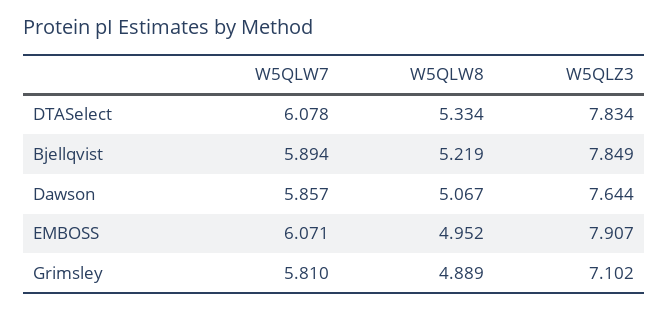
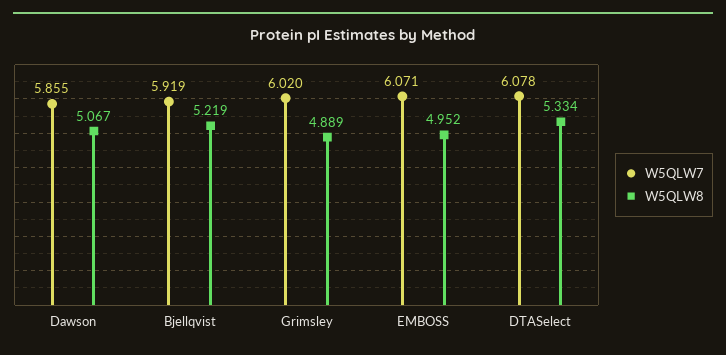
  {
    "W5QLW7": {
      "DTASelect": 6.078,
-     "Bjellqvist": 5.894,
+     "Bjellqvist": 5.919,
-     "Dawson": 5.857,
+     "Dawson": 5.855,
      "EMBOSS": 6.071,
-     "Grimsley": 5.81
+     "Grimsley": 6.02
    },
    "W5QLW8": {
      "DTASelect": 5.334,
      "Bjellqvist": 5.219,
      "Dawson": 5.067,
      "EMBOSS": 4.952,
      "Grimsley": 4.889
-   },
+   }
-   "W5QLZ3": {
-     "DTASelect": 7.834,
-     "Bjellqvist": 7.849,
-     "Dawson": 7.644,
-     "EMBOSS": 7.907,
-     "Grimsley": 7.102
-   }
  }

